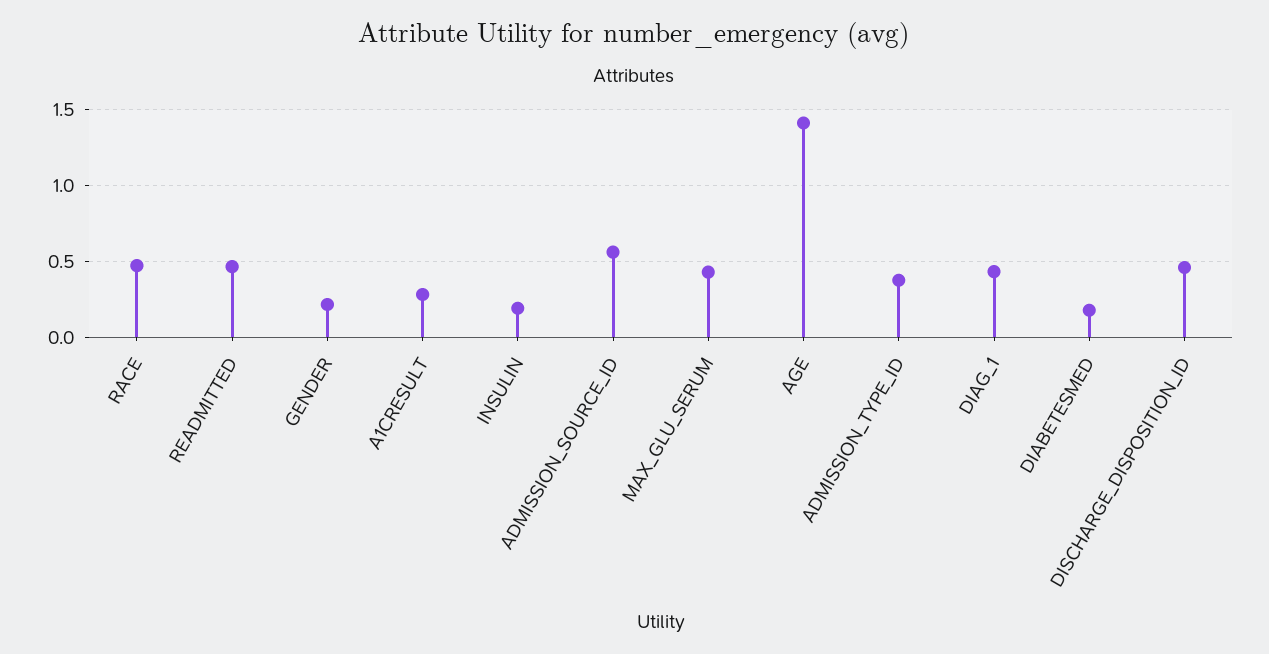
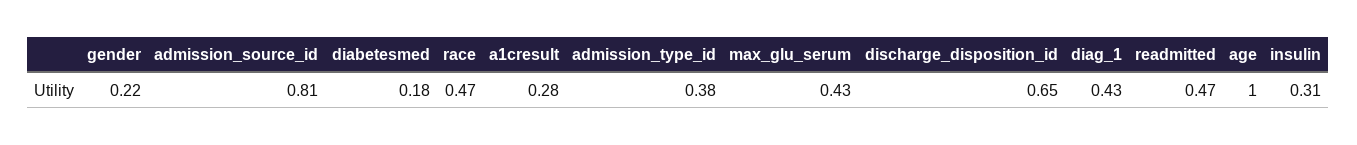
  {
    "RACE": 0.47,
    "READMITTED": 0.47,
    "GENDER": 0.22,
    "A1CRESULT": 0.28,
-   "INSULIN": 0.2,
+   "INSULIN": 0.31,
-   "ADMISSION_SOURCE_ID": 0.55,
+   "ADMISSION_SOURCE_ID": 0.81,
    "MAX_GLU_SERUM": 0.43,
-   "AGE": 1.4,
+   "AGE": 1,
    "ADMISSION_TYPE_ID": 0.38,
    "DIAG_1": 0.43,
    "DIABETESMED": 0.18,
-   "DISCHARGE_DISPOSITION_ID": 0.45
+   "DISCHARGE_DISPOSITION_ID": 0.65
  }

